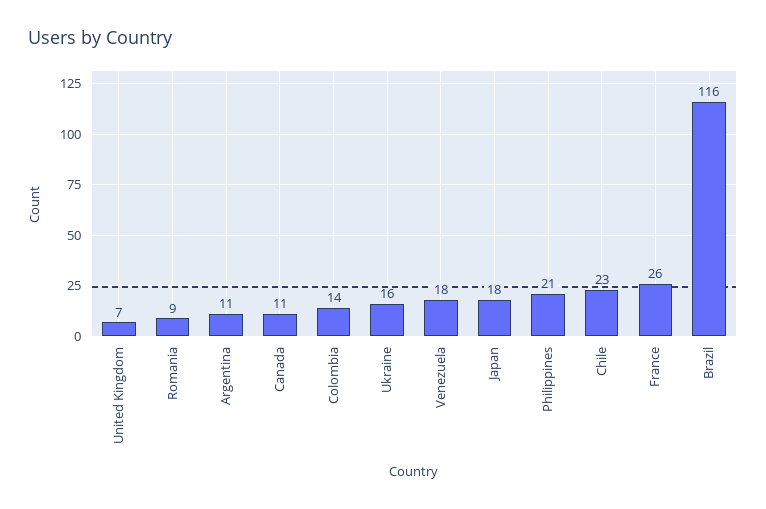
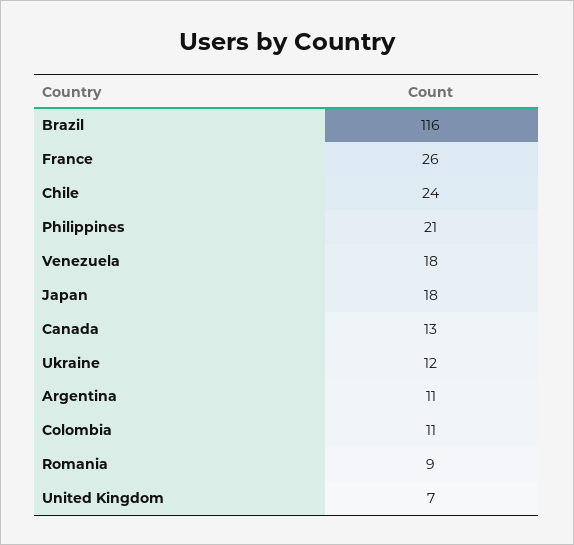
  {
    "United Kingdom": 7,
    "Romania": 9,
    "Argentina": 11,
-   "Canada": 11,
+   "Canada": 13,
-   "Colombia": 14,
+   "Colombia": 11,
-   "Ukraine": 16,
+   "Ukraine": 12,
    "Venezuela": 18,
    "Japan": 18,
    "Philippines": 21,
-   "Chile": 23,
+   "Chile": 24,
    "France": 26,
    "Brazil": 116
  }

